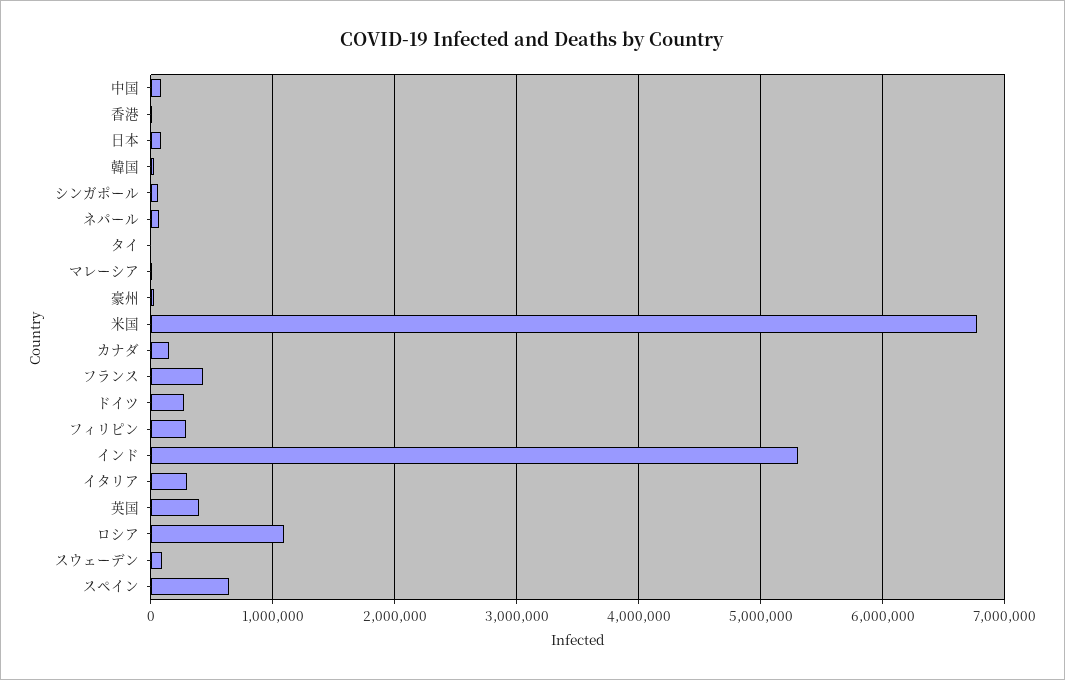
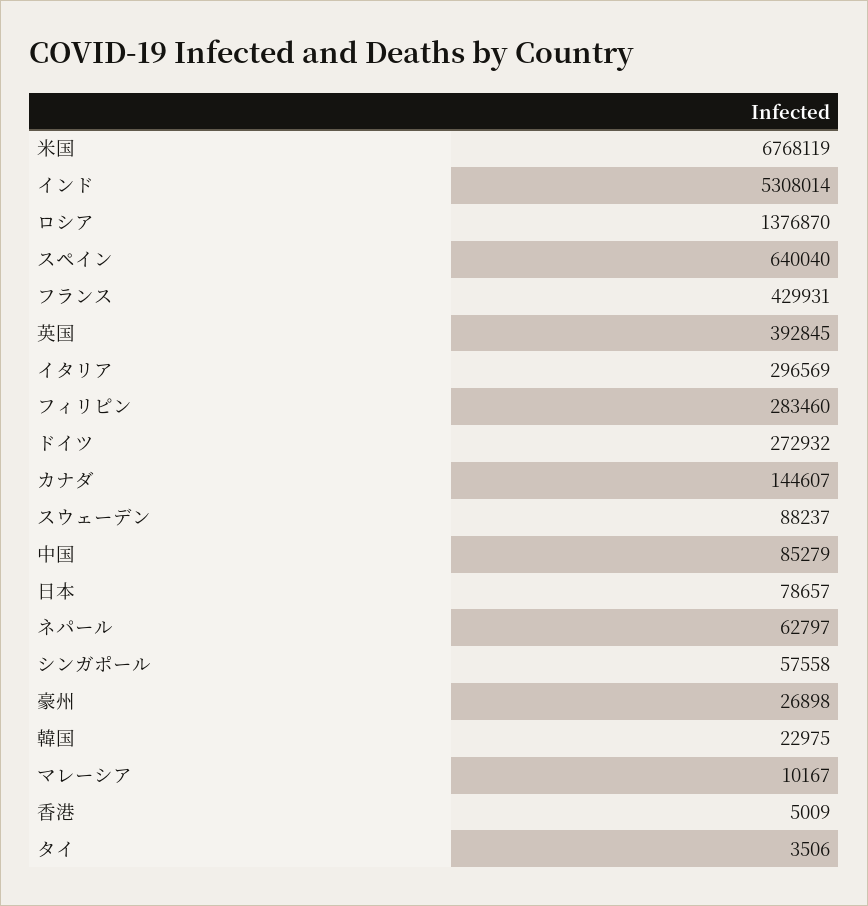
  {
    "中国": 85279,
    "香港": 5009,
    "日本": 78657,
    "韓国": 22975,
    "シンガポール": 57558,
    "ネパール": 62797,
    "タイ": 3506,
    "マレーシア": 10167,
    "豪州": 26898,
    "米国": 6768119,
    "カナダ": 144607,
    "フランス": 429931,
    "ドイツ": 272932,
    "フィリピン": 283460,
    "インド": 5308014,
    "イタリア": 296569,
    "英国": 392845,
-   "ロシア": 1100000,
+   "ロシア": 1376870,
    "スウェーデン": 88237,
    "スペイン": 640040
  }

